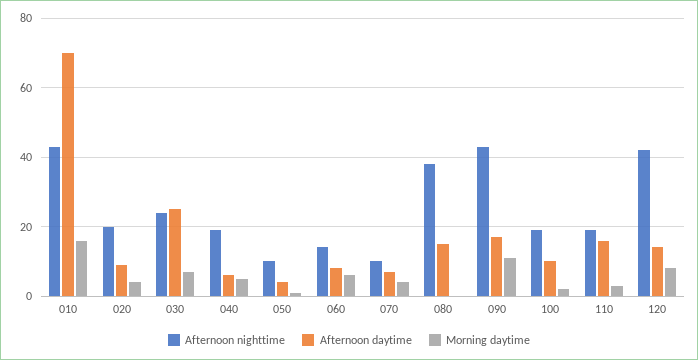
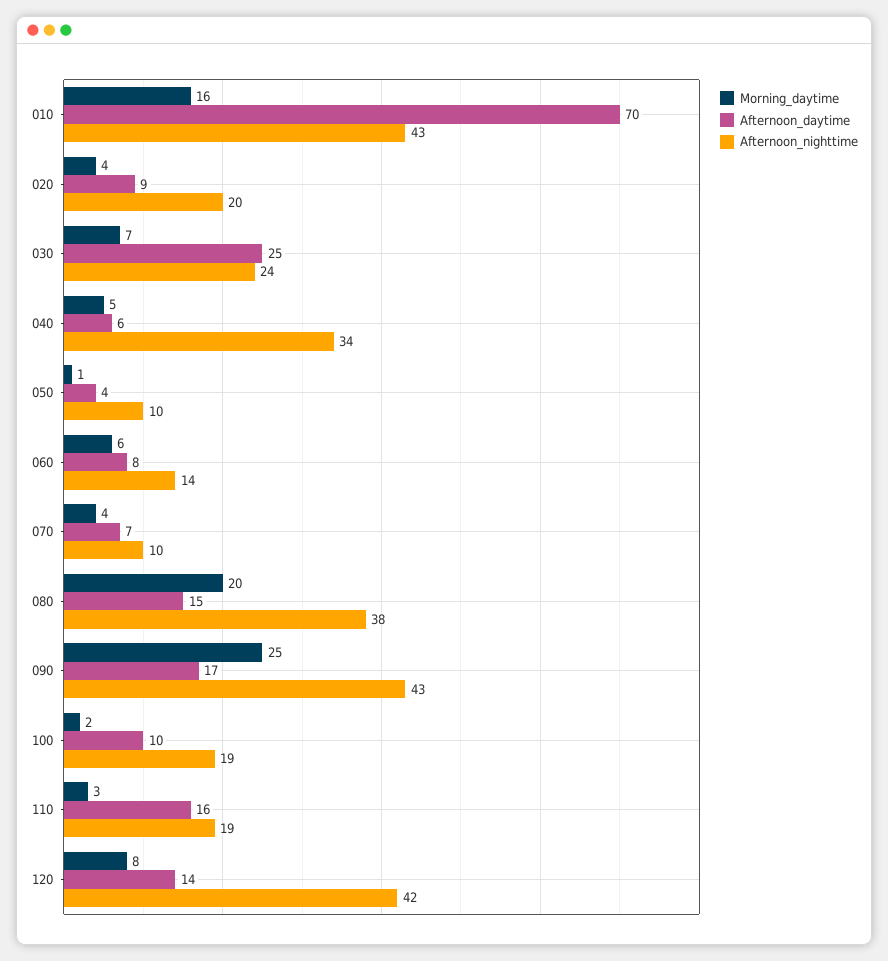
  {
    "Afternoon nighttime": {
      "010": 43,
      "020": 20,
      "030": 24,
-     "040": 20,
+     "040": 34,
      "050": 10,
      "060": 14,
      "070": 10,
      "080": 38,
      "090": 43,
      "100": 19,
      "110": 19,
      "120": 42
    },
    "Afternoon daytime": {
      "010": 70,
      "020": 9,
      "030": 25,
      "040": 6,
      "050": 4,
      "060": 8,
      "070": 7,
      "080": 15,
      "090": 17,
      "100": 10,
      "110": 16,
      "120": 14
    },
    "Morning daytime": {
      "010": 16,
      "020": 4,
      "030": 7,
      "040": 5,
      "050": 1,
      "060": 6,
      "070": 4,
-     "080": 0,
+     "080": 20,
-     "090": 10,
+     "090": 25,
      "100": 2,
      "110": 3,
      "120": 8
    }
  }

